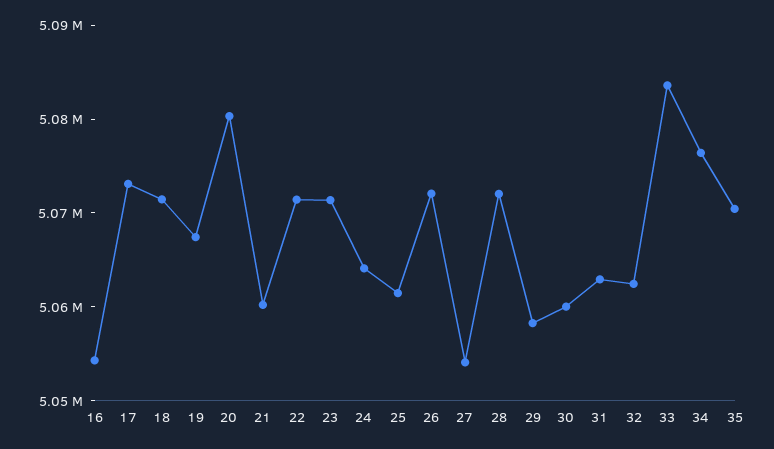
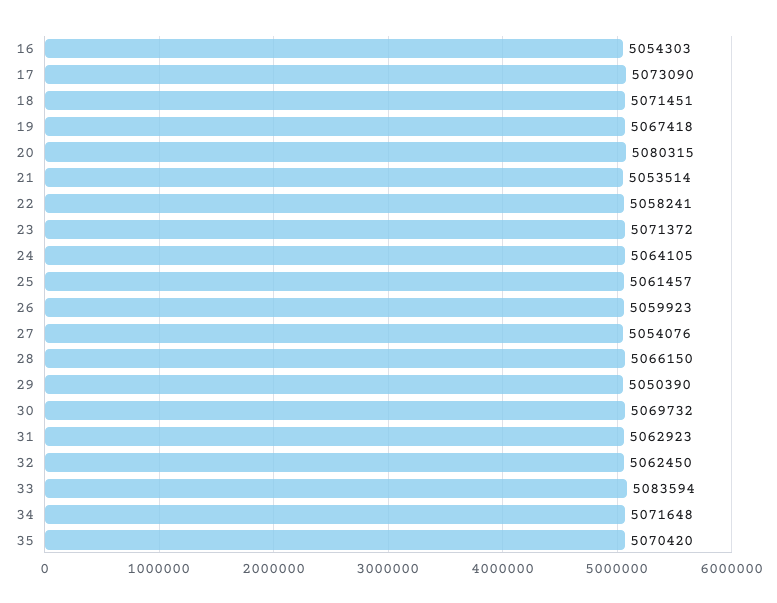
  {
    "16": 5054303,
    "17": 5073090,
    "18": 5071451,
    "19": 5067418,
    "20": 5080315,
-   "21": 5060000,
+   "21": 5053514,
-   "22": 5072000,
+   "22": 5058241,
    "23": 5071372,
    "24": 5064105,
    "25": 5061457,
-   "26": 5072000,
+   "26": 5059923,
    "27": 5054076,
-   "28": 5072000,
+   "28": 5066150,
-   "29": 5058000,
+   "29": 5050390,
-   "30": 5060000,
+   "30": 5069732,
    "31": 5062923,
    "32": 5062450,
    "33": 5083594,
-   "34": 5076000,
+   "34": 5071648,
    "35": 5070420
  }

